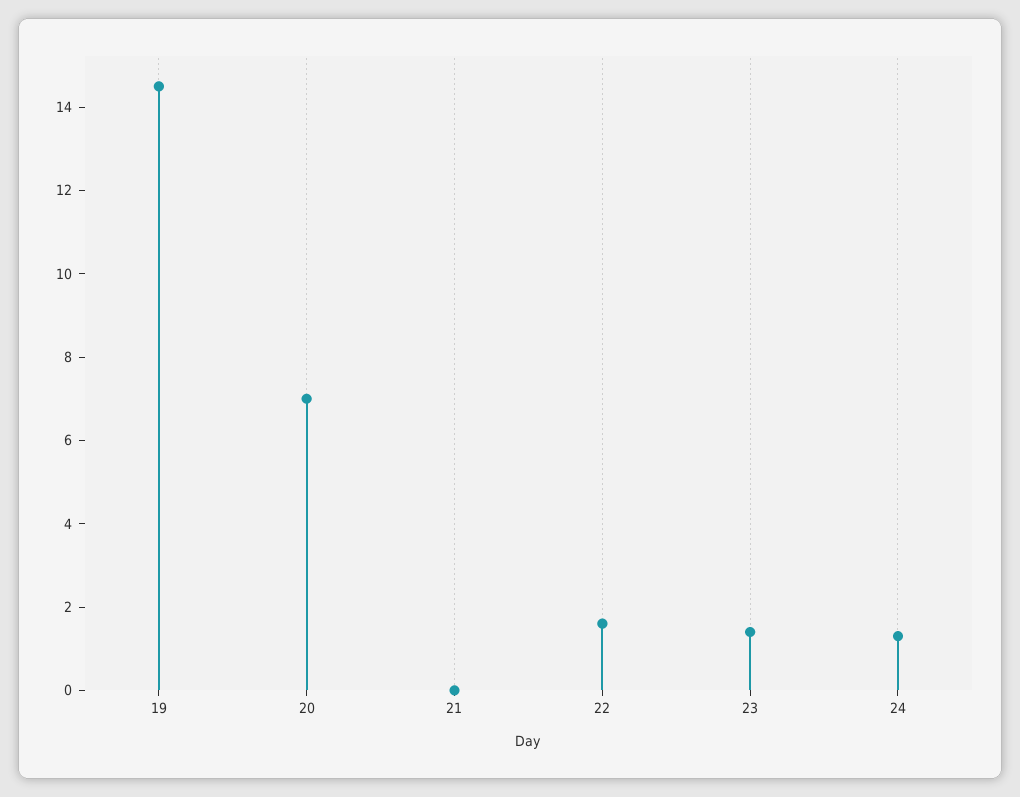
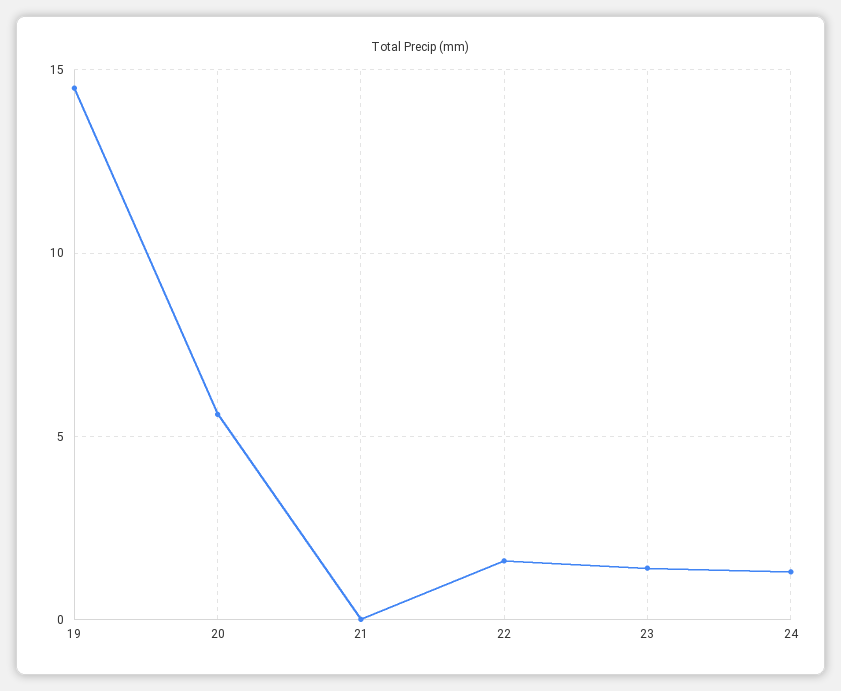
  {
    "19": 14.5,
-   "20": 7,
+   "20": 5.5,
    "21": 0,
    "22": 1.5,
    "23": 1.5,
    "24": 1.5
  }

